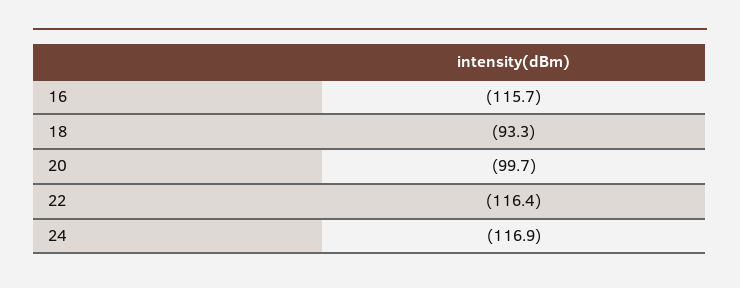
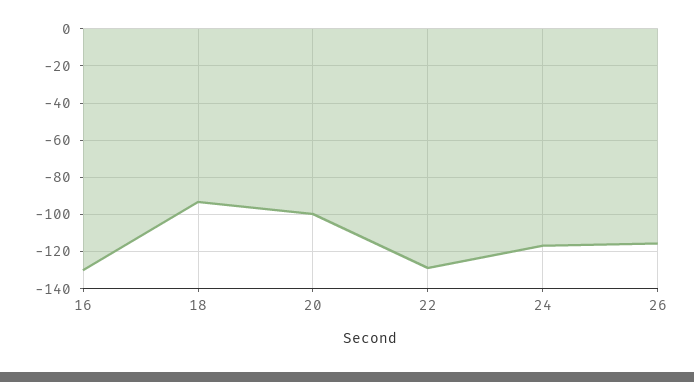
  {
-   "16": -115.7,
+   "16": -130,
    "18": -93.3,
    "20": -99.7,
-   "22": -116.4,
+   "22": -130,
-   "24": -116.9
+   "24": -116.9,
+   "26": -115
  }

